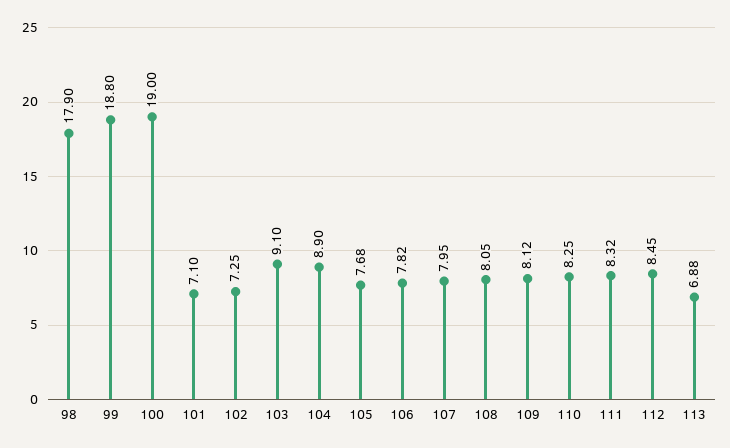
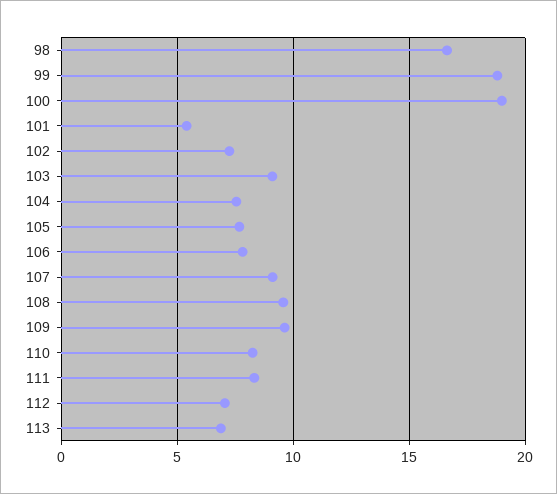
  {
-   "98": 17.9,
+   "98": 16.5,
    "99": 18.8,
    "100": 19,
-   "101": 7.1,
+   "101": 5.5,
    "102": 7.25,
    "103": 9.1,
-   "104": 8.9,
+   "104": 7.5,
    "105": 7.68,
    "106": 7.82,
-   "107": 7.95,
+   "107": 9,
-   "108": 8.05,
+   "108": 9.5,
-   "109": 8.12,
+   "109": 9.5,
    "110": 8.25,
    "111": 8.32,
-   "112": 8.45,
+   "112": 7,
    "113": 6.88
  }

